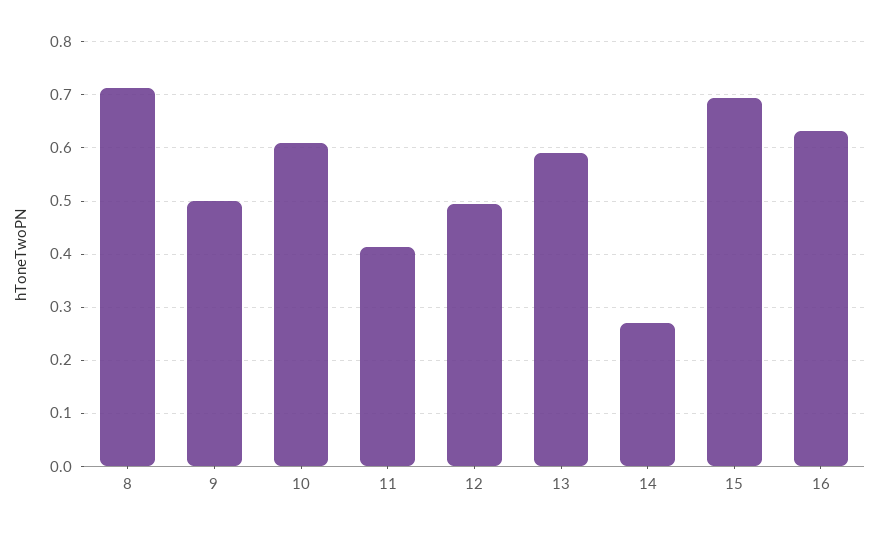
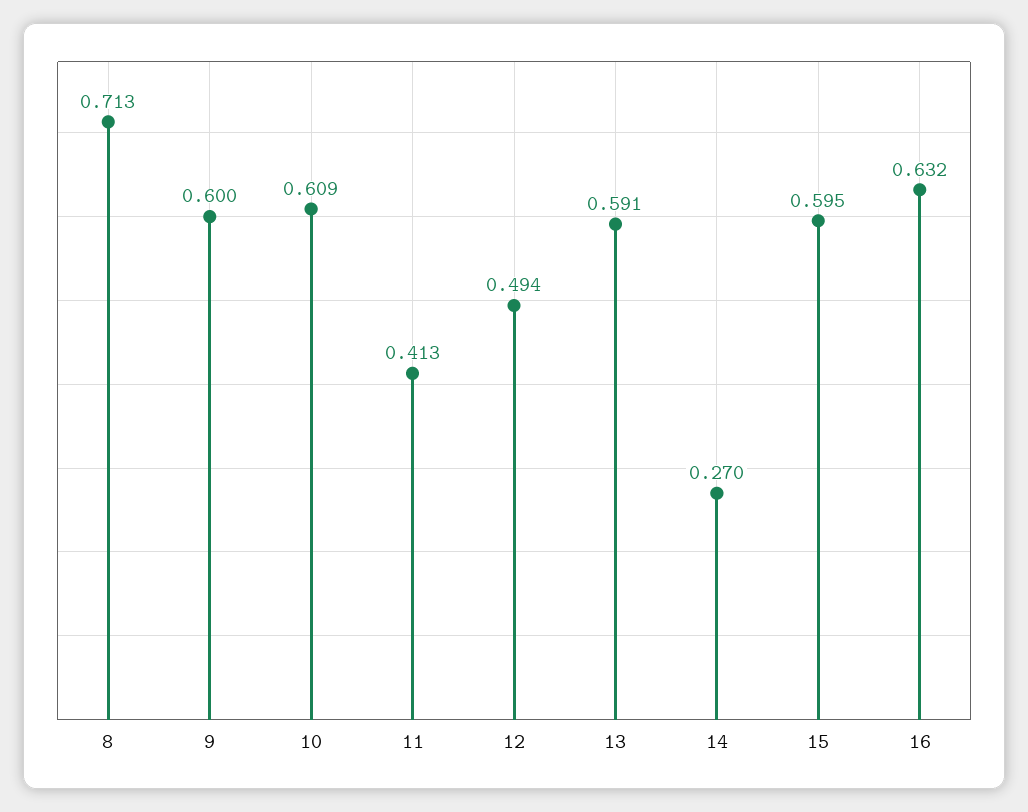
  {
    "8": 0.713,
-   "9": 0.5,
+   "9": 0.6,
    "10": 0.609,
    "11": 0.413,
    "12": 0.494,
    "13": 0.591,
    "14": 0.27,
-   "15": 0.7,
+   "15": 0.595,
    "16": 0.632
  }

